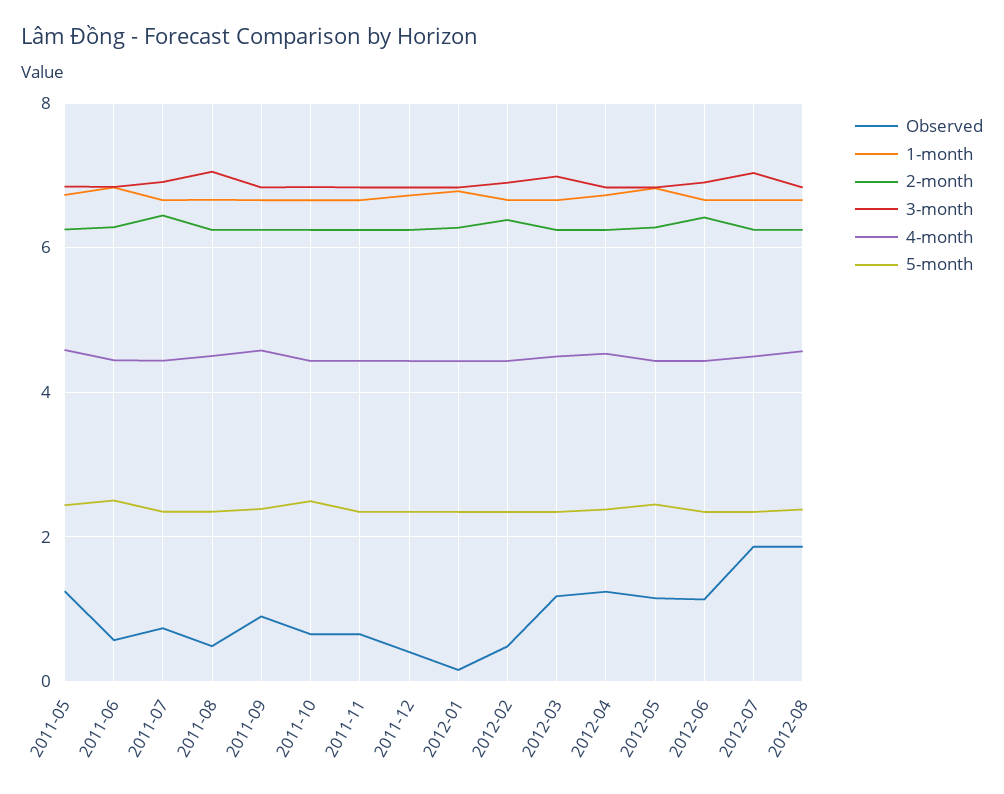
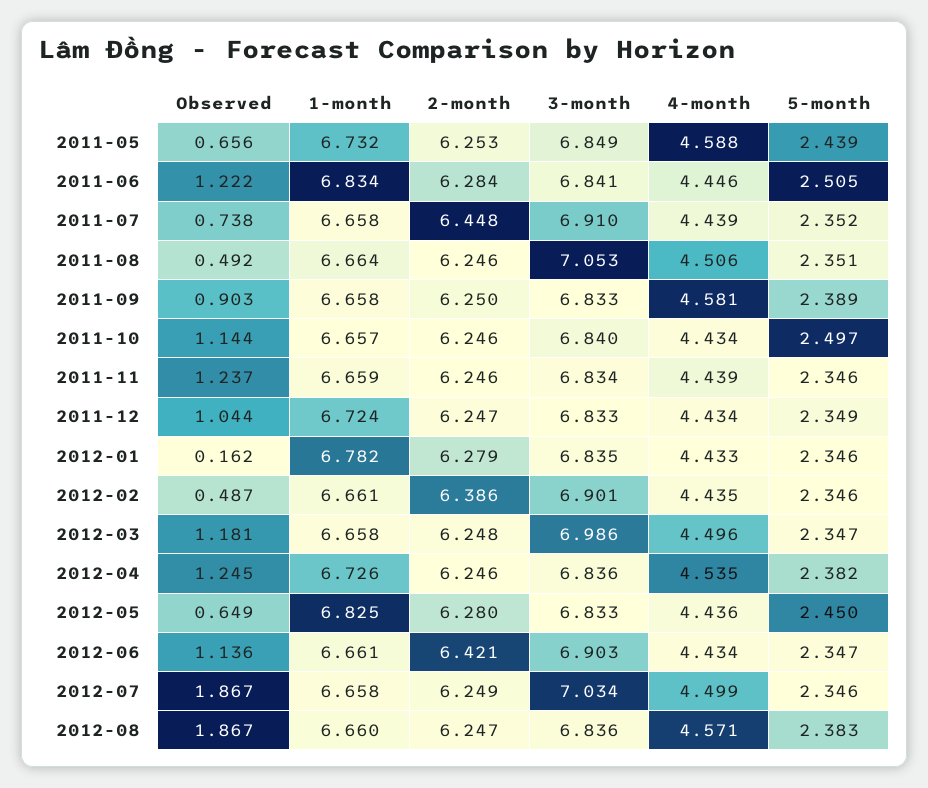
  {
    "Observed": {
-     "2011-05": 1.2,
+     "2011-05": 0.656,
-     "2011-06": 0.6,
+     "2011-06": 1.222,
      "2011-07": 0.738,
      "2011-08": 0.492,
      "2011-09": 0.903,
-     "2011-10": 0.6,
+     "2011-10": 1.144,
-     "2011-11": 0.6,
+     "2011-11": 1.237,
-     "2011-12": 0.4,
+     "2011-12": 1.044,
      "2012-01": 0.162,
      "2012-02": 0.487,
      "2012-03": 1.181,
      "2012-04": 1.245,
-     "2012-05": 1.2,
+     "2012-05": 0.649,
      "2012-06": 1.136,
      "2012-07": 1.867,
      "2012-08": 1.867
    },
    "1-month": {
      "2011-05": 6.732,
      "2011-06": 6.834,
      "2011-07": 6.658,
      "2011-08": 6.664,
      "2011-09": 6.658,
      "2011-10": 6.657,
      "2011-11": 6.659,
      "2011-12": 6.724,
      "2012-01": 6.782,
      "2012-02": 6.661,
      "2012-03": 6.658,
      "2012-04": 6.726,
      "2012-05": 6.825,
      "2012-06": 6.661,
      "2012-07": 6.658,
      "2012-08": 6.66
    },
    "2-month": {
      "2011-05": 6.253,
      "2011-06": 6.284,
      "2011-07": 6.448,
      "2011-08": 6.246,
      "2011-09": 6.25,
      "2011-10": 6.246,
      "2011-11": 6.246,
      "2011-12": 6.247,
      "2012-01": 6.279,
      "2012-02": 6.386,
      "2012-03": 6.248,
      "2012-04": 6.246,
      "2012-05": 6.28,
      "2012-06": 6.421,
      "2012-07": 6.249,
      "2012-08": 6.247
    },
    "3-month": {
      "2011-05": 6.849,
      "2011-06": 6.841,
      "2011-07": 6.91,
      "2011-08": 7.053,
      "2011-09": 6.833,
      "2011-10": 6.84,
      "2011-11": 6.834,
      "2011-12": 6.833,
      "2012-01": 6.835,
      "2012-02": 6.901,
      "2012-03": 6.986,
      "2012-04": 6.836,
      "2012-05": 6.833,
      "2012-06": 6.903,
      "2012-07": 7.034,
      "2012-08": 6.836
    },
    "4-month": {
      "2011-05": 4.588,
      "2011-06": 4.446,
      "2011-07": 4.439,
      "2011-08": 4.506,
      "2011-09": 4.581,
      "2011-10": 4.434,
      "2011-11": 4.439,
      "2011-12": 4.434,
      "2012-01": 4.433,
      "2012-02": 4.435,
      "2012-03": 4.496,
      "2012-04": 4.535,
      "2012-05": 4.436,
      "2012-06": 4.434,
      "2012-07": 4.499,
      "2012-08": 4.571
    },
    "5-month": {
      "2011-05": 2.439,
      "2011-06": 2.505,
      "2011-07": 2.352,
      "2011-08": 2.351,
      "2011-09": 2.389,
      "2011-10": 2.497,
      "2011-11": 2.346,
      "2011-12": 2.349,
      "2012-01": 2.346,
      "2012-02": 2.346,
      "2012-03": 2.347,
      "2012-04": 2.382,
      "2012-05": 2.45,
      "2012-06": 2.347,
      "2012-07": 2.346,
      "2012-08": 2.383
    }
  }

